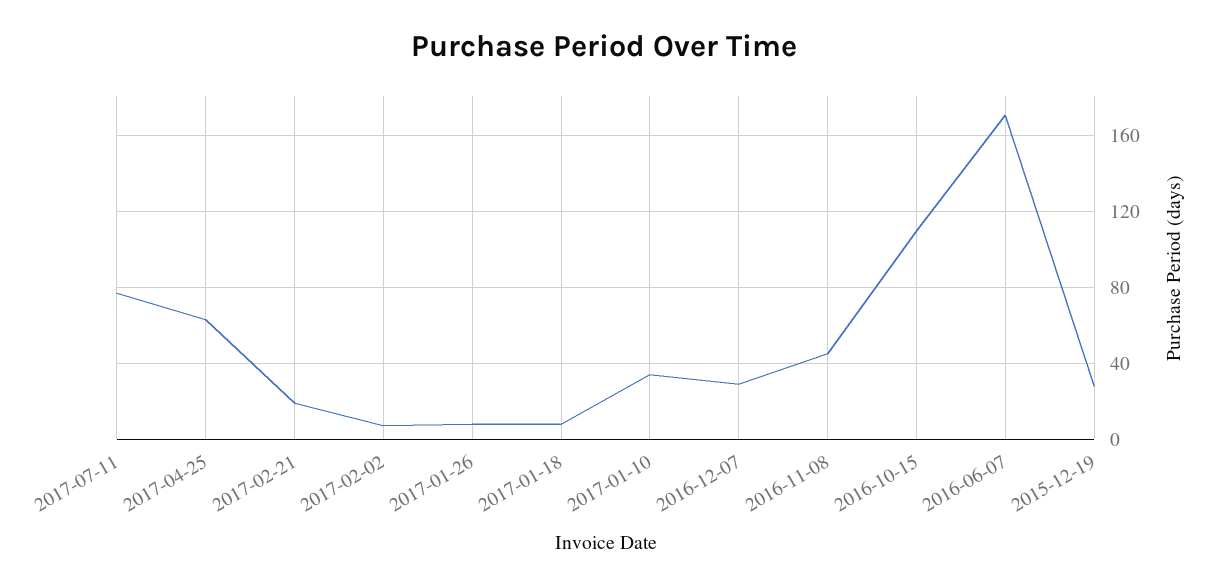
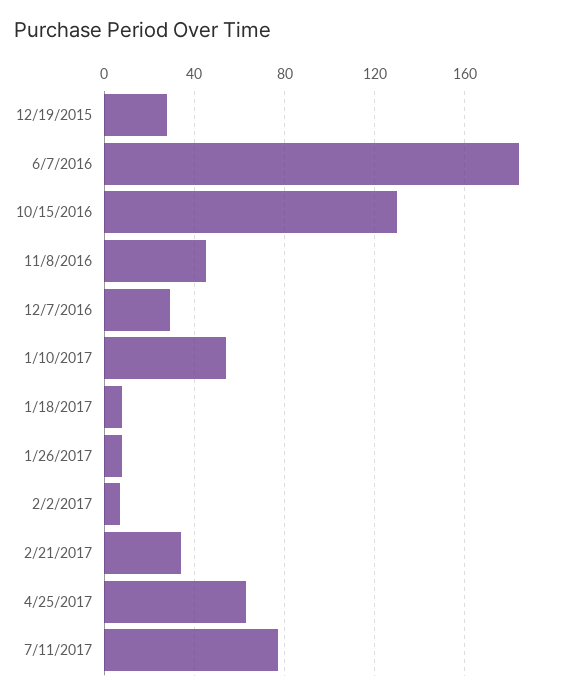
  {
    "2017-07-11": 75,
    "2017-04-25": 65,
-   "2017-02-21": 20,
+   "2017-02-21": 35,
    "2017-02-02": 5,
    "2017-01-26": 10,
    "2017-01-18": 10,
-   "2017-01-10": 35,
+   "2017-01-10": 55,
    "2016-12-07": 30,
    "2016-11-08": 45,
-   "2016-10-15": 110,
+   "2016-10-15": 130,
-   "2016-06-07": 170,
+   "2016-06-07": 185,
    "2015-12-19": 30
  }

